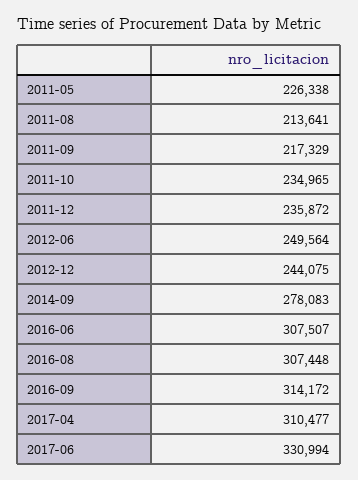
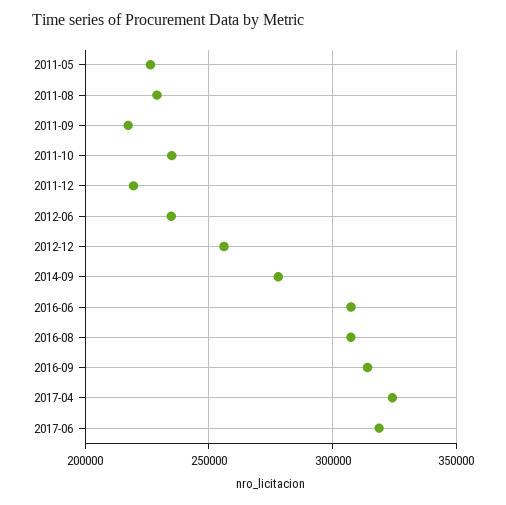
  {
    "2011-05": 226338,
-   "2011-08": 213641,
+   "2011-08": 230000,
    "2011-09": 217329,
    "2011-10": 234965,
-   "2011-12": 235872,
+   "2011-12": 220000,
-   "2012-06": 249564,
+   "2012-06": 235000,
-   "2012-12": 244075,
+   "2012-12": 255000,
    "2014-09": 278083,
    "2016-06": 307507,
    "2016-08": 307448,
    "2016-09": 314172,
-   "2017-04": 310477,
+   "2017-04": 325000,
-   "2017-06": 330994
+   "2017-06": 320000
  }

